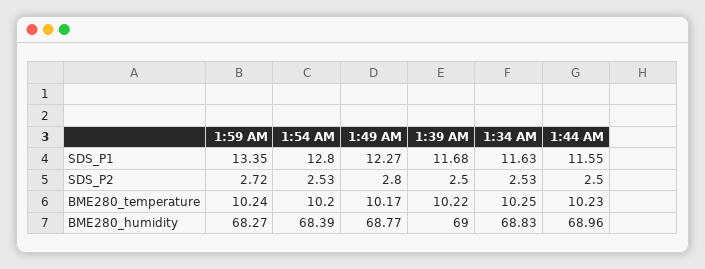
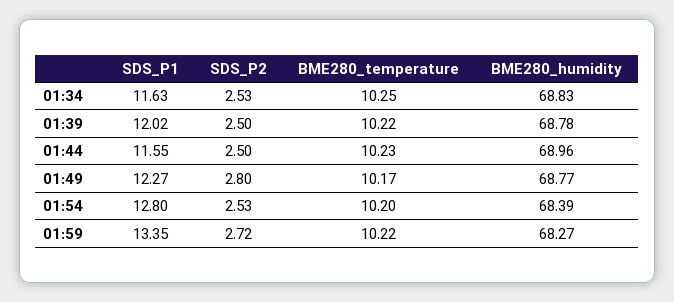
  {
    "1:59 AM": {
      "SDS_P1": 13.35,
      "SDS_P2": 2.72,
-     "BME280_temperature": 10.24,
+     "BME280_temperature": 10.22,
      "BME280_humidity": 68.27
    },
    "1:54 AM": {
      "SDS_P1": 12.8,
      "SDS_P2": 2.53,
      "BME280_temperature": 10.2,
      "BME280_humidity": 68.39
    },
    "1:49 AM": {
      "SDS_P1": 12.27,
      "SDS_P2": 2.8,
      "BME280_temperature": 10.17,
      "BME280_humidity": 68.77
    },
    "1:39 AM": {
-     "SDS_P1": 11.68,
+     "SDS_P1": 12.02,
      "SDS_P2": 2.5,
      "BME280_temperature": 10.22,
-     "BME280_humidity": 69
+     "BME280_humidity": 68.78
    },
    "1:34 AM": {
      "SDS_P1": 11.63,
      "SDS_P2": 2.53,
      "BME280_temperature": 10.25,
      "BME280_humidity": 68.83
    },
    "1:44 AM": {
      "SDS_P1": 11.55,
      "SDS_P2": 2.5,
      "BME280_temperature": 10.23,
      "BME280_humidity": 68.96
    }
  }

